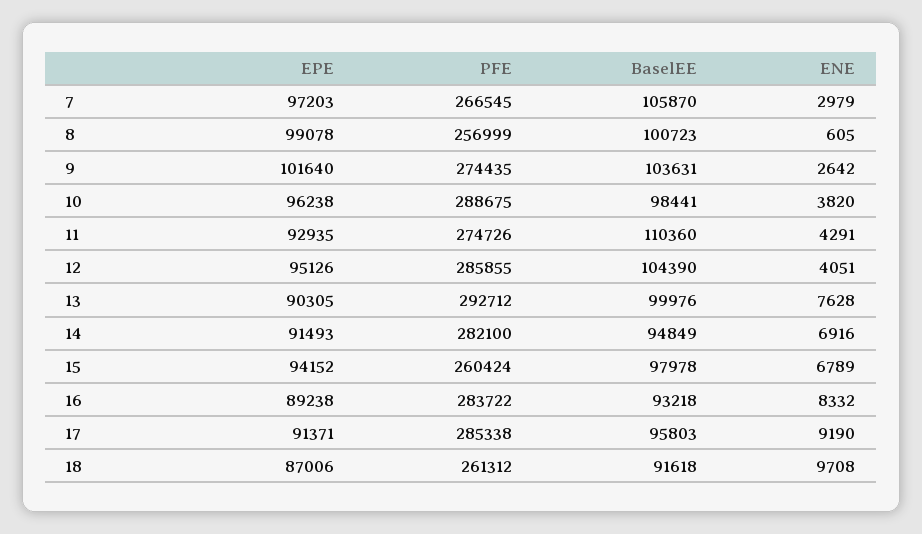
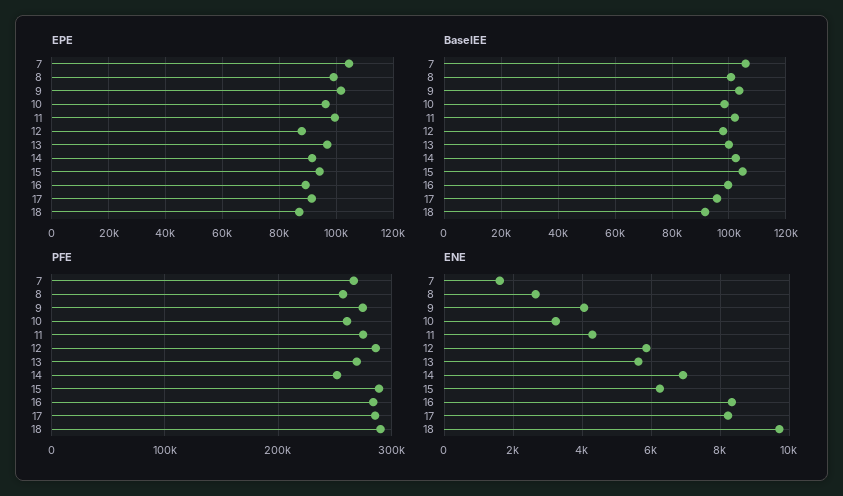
  {
    "EPE": {
-     "7": 97203,
+     "7": 105000,
      "8": 99078,
      "9": 101640,
      "10": 96238,
-     "11": 92935,
+     "11": 100000,
-     "12": 95126,
+     "12": 87500,
-     "13": 90305,
+     "13": 97500,
      "14": 91493,
      "15": 94152,
      "16": 89238,
      "17": 91371,
      "18": 87006
    },
    "PFE": {
      "7": 266545,
      "8": 256999,
      "9": 274435,
-     "10": 288675,
+     "10": 260000,
      "11": 274726,
      "12": 285855,
-     "13": 292712,
+     "13": 270000,
-     "14": 282100,
+     "14": 250000,
-     "15": 260424,
+     "15": 290000,
      "16": 283722,
      "17": 285338,
-     "18": 261312
+     "18": 290000
    },
    "BaselEE": {
      "7": 105870,
      "8": 100723,
      "9": 103631,
      "10": 98441,
-     "11": 110360,
+     "11": 102500,
-     "12": 104390,
+     "12": 97500,
      "13": 99976,
-     "14": 94849,
+     "14": 102500,
-     "15": 97978,
+     "15": 105000,
-     "16": 93218,
+     "16": 100000,
      "17": 95803,
      "18": 91618
    },
    "ENE": {
-     "7": 2979,
+     "7": 1600,
-     "8": 605,
+     "8": 2600,
-     "9": 2642,
+     "9": 4000,
-     "10": 3820,
+     "10": 3200,
      "11": 4291,
-     "12": 4051,
+     "12": 5800,
-     "13": 7628,
+     "13": 5600,
      "14": 6916,
-     "15": 6789,
+     "15": 6200,
      "16": 8332,
-     "17": 9190,
+     "17": 8200,
      "18": 9708
    }
  }

